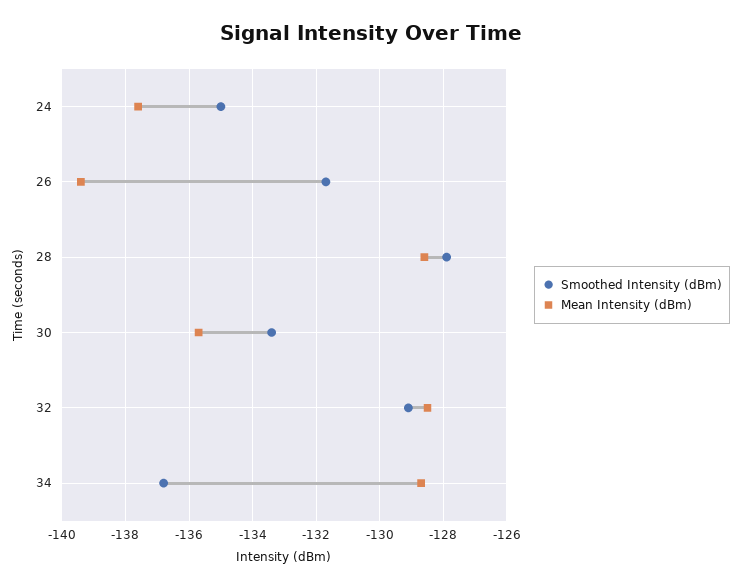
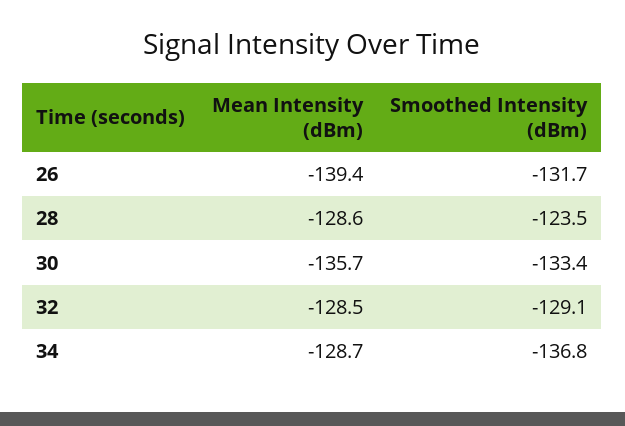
  {
    "Smoothed Intensity (dBm)": {
-     "24": -135,
      "26": -131.7,
-     "28": -128,
+     "28": -123.5,
      "30": -133.4,
      "32": -129.1,
      "34": -136.8
    },
    "Mean Intensity (dBm)": {
-     "24": -137.5,
      "26": -139.4,
      "28": -128.6,
      "30": -135.7,
      "32": -128.5,
      "34": -128.7
    }
  }

